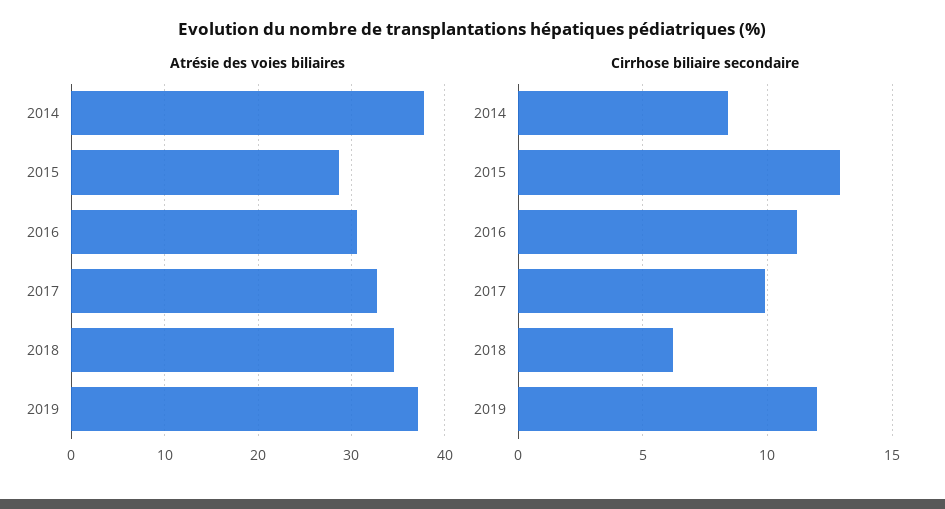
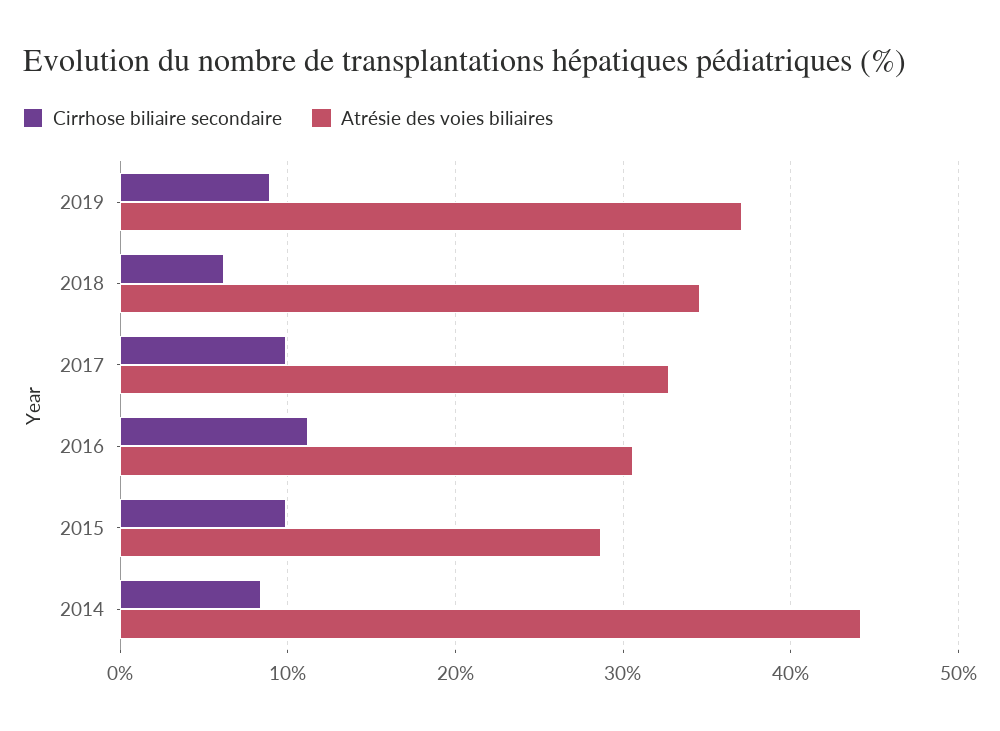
  {
    "Atrésie des voies biliaires": {
-     "2014": 38,
+     "2014": 44,
      "2015": 29,
      "2016": 31,
      "2017": 33,
      "2018": 35,
      "2019": 37
    },
    "Cirrhose biliaire secondaire": {
      "2014": 8.5,
-     "2015": 13,
+     "2015": 10,
      "2016": 11,
      "2017": 10,
      "2018": 6,
-     "2019": 12
+     "2019": 9
    }
  }

